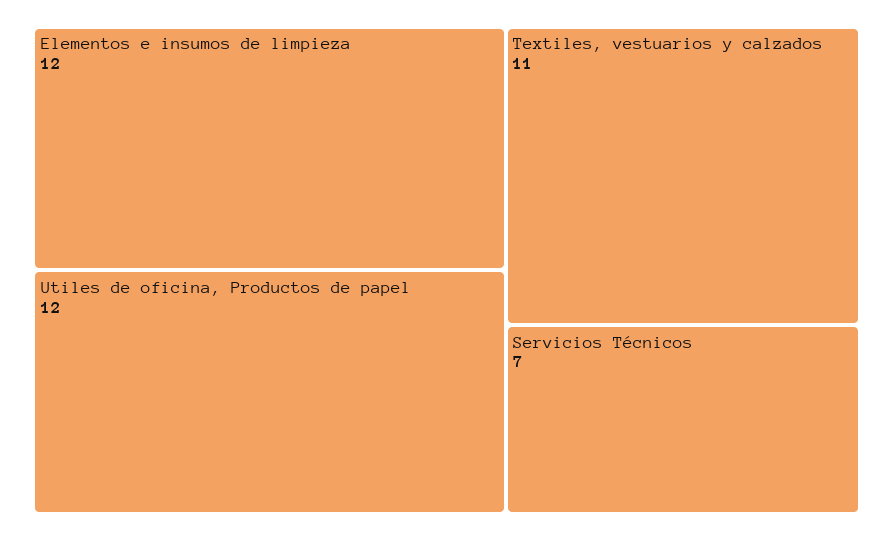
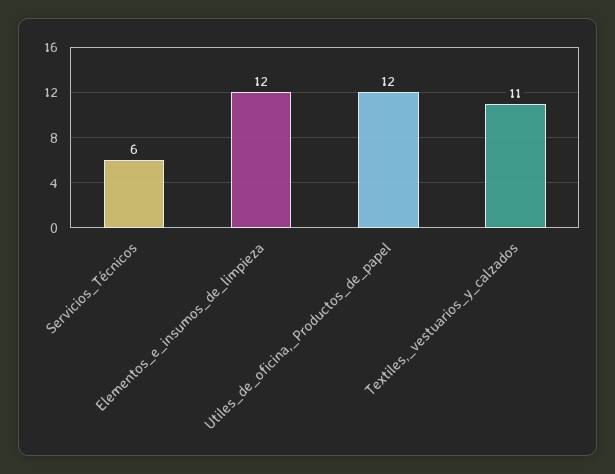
  {
    "Elementos e insumos de limpieza": 12,
    "Utiles de oficina, Productos de papel": 12,
    "Textiles, vestuarios y calzados": 11,
-   "Servicios Técnicos": 7
+   "Servicios Técnicos": 6
  }

